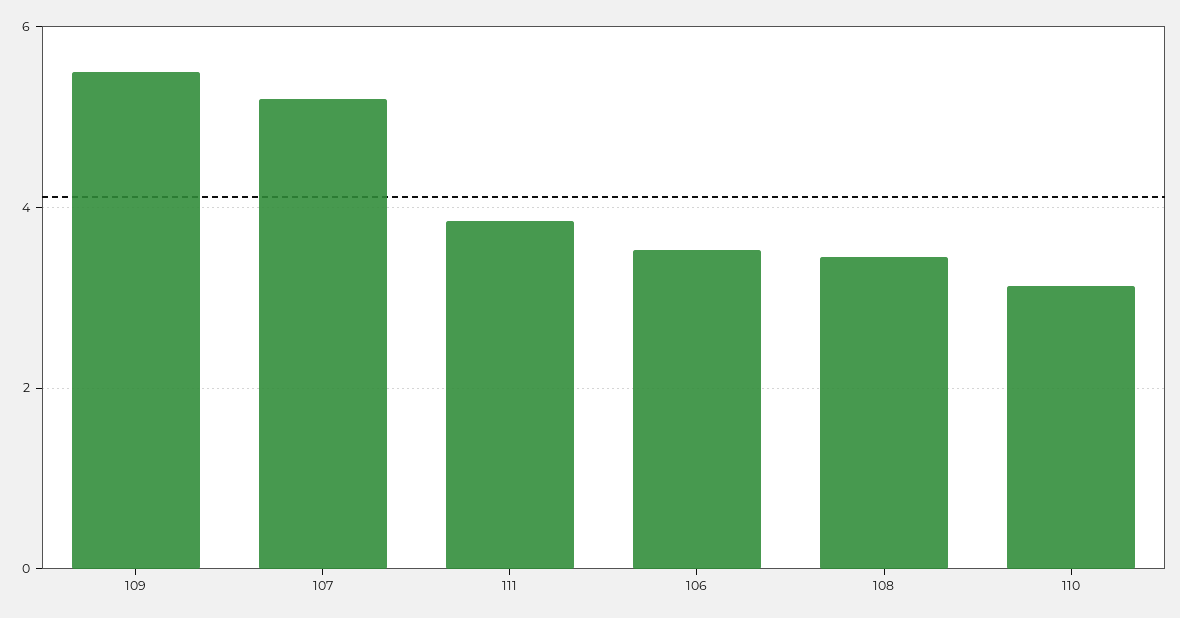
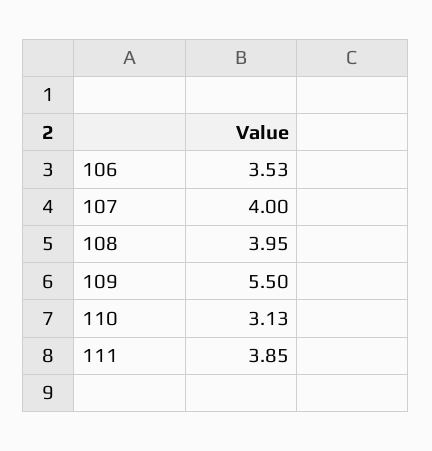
  {
    "109": 5.5,
-   "107": 5.2,
+   "107": 4,
    "111": 3.85,
    "106": 3.53,
-   "108": 3.4,
+   "108": 3.95,
    "110": 3.13
  }

